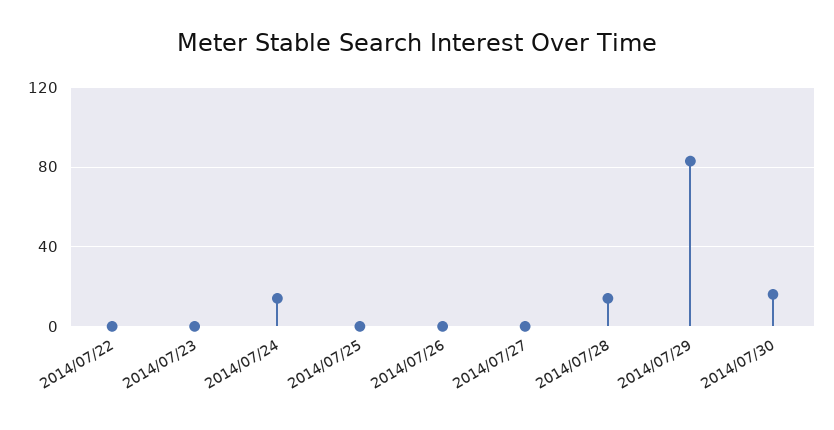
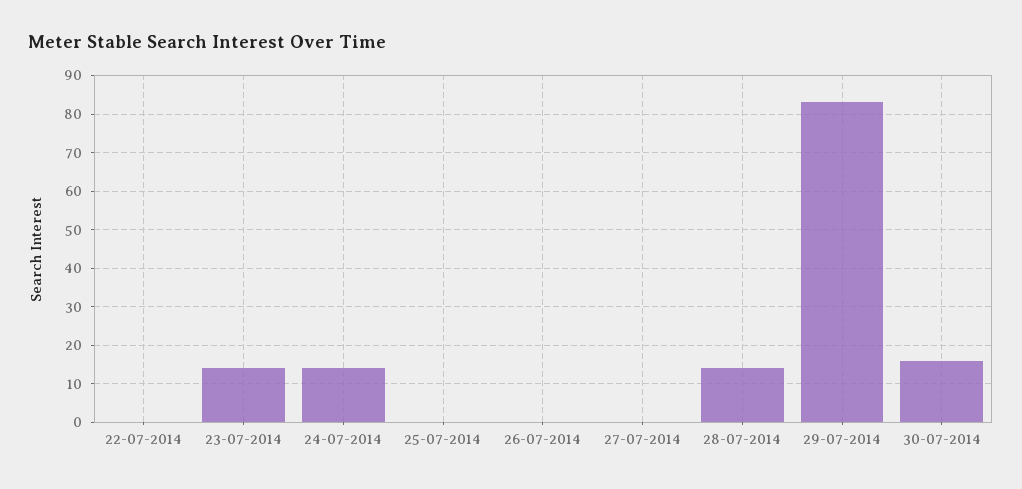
  {
    "2014/07/22": 0,
-   "2014/07/23": 0,
+   "2014/07/23": 15,
    "2014/07/24": 15,
    "2014/07/25": 0,
    "2014/07/26": 0,
    "2014/07/27": 0,
    "2014/07/28": 15,
    "2014/07/29": 85,
    "2014/07/30": 15
  }

